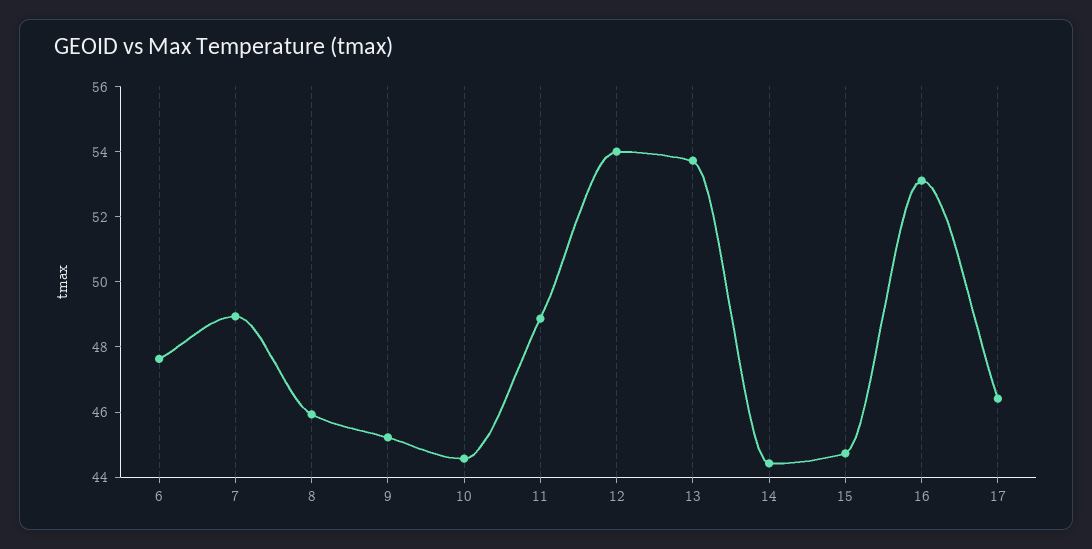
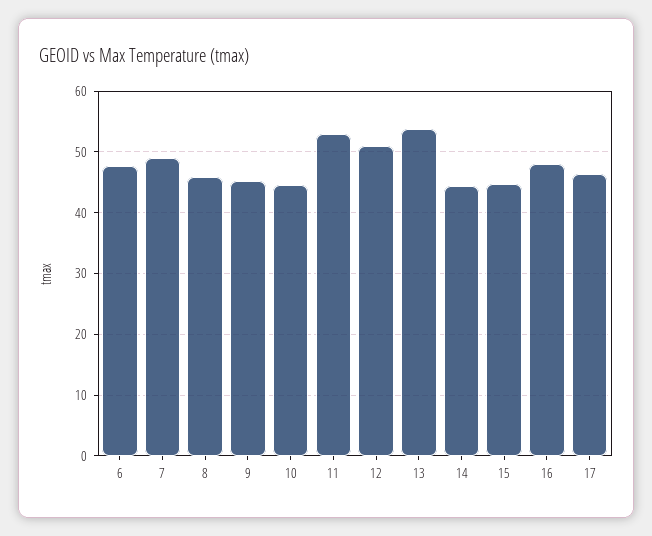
  {
    "6": 47.5,
    "7": 49,
    "8": 46,
    "9": 45,
    "10": 44.5,
-   "11": 49,
+   "11": 53,
-   "12": 54,
+   "12": 51,
    "13": 53.5,
    "14": 44.5,
    "15": 44.5,
-   "16": 53,
+   "16": 48,
    "17": 46.5
  }

